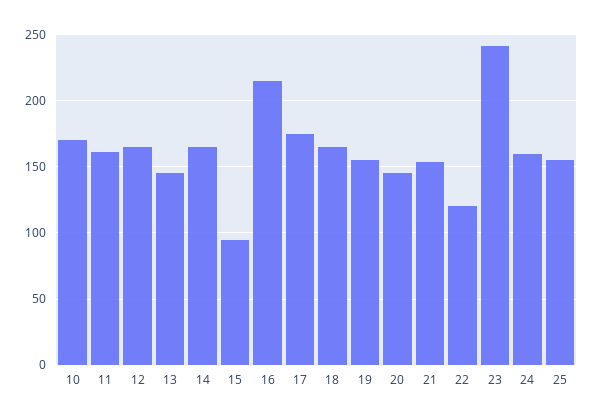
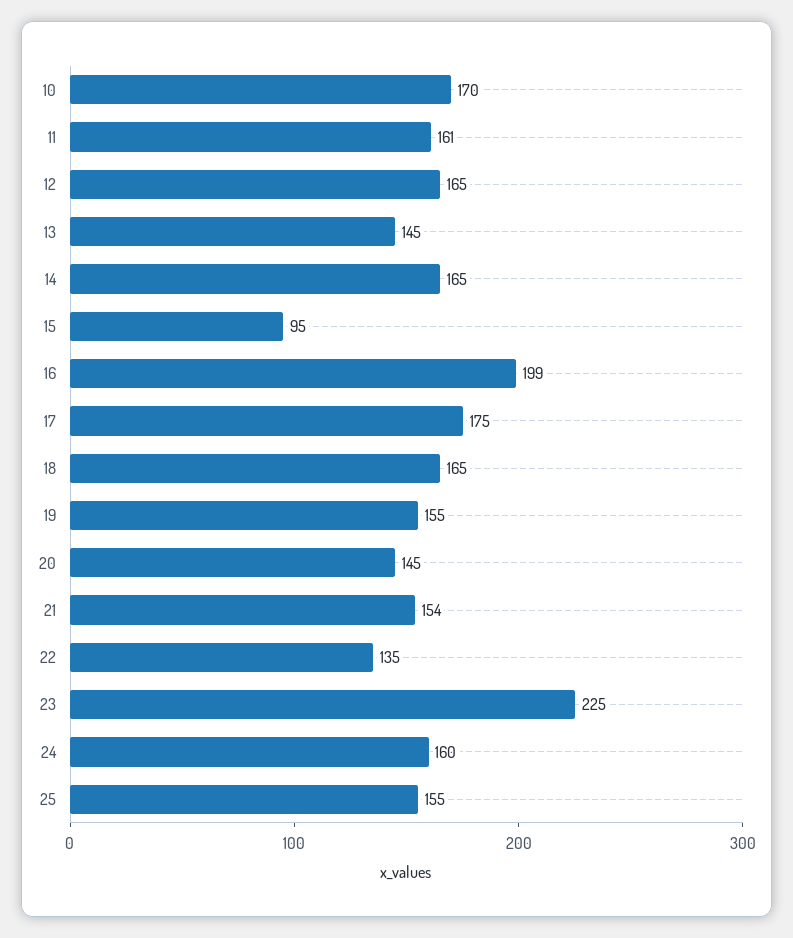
  {
    "10": 170,
    "11": 161,
    "12": 165,
    "13": 145,
    "14": 165,
    "15": 95,
-   "16": 215,
+   "16": 199,
    "17": 175,
    "18": 165,
    "19": 155,
    "20": 145,
    "21": 154,
-   "22": 120,
+   "22": 135,
-   "23": 240,
+   "23": 225,
    "24": 160,
    "25": 155
  }

